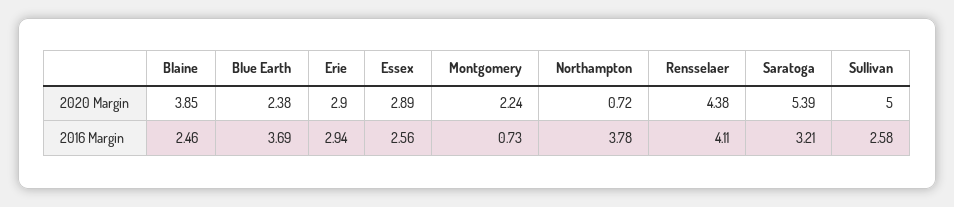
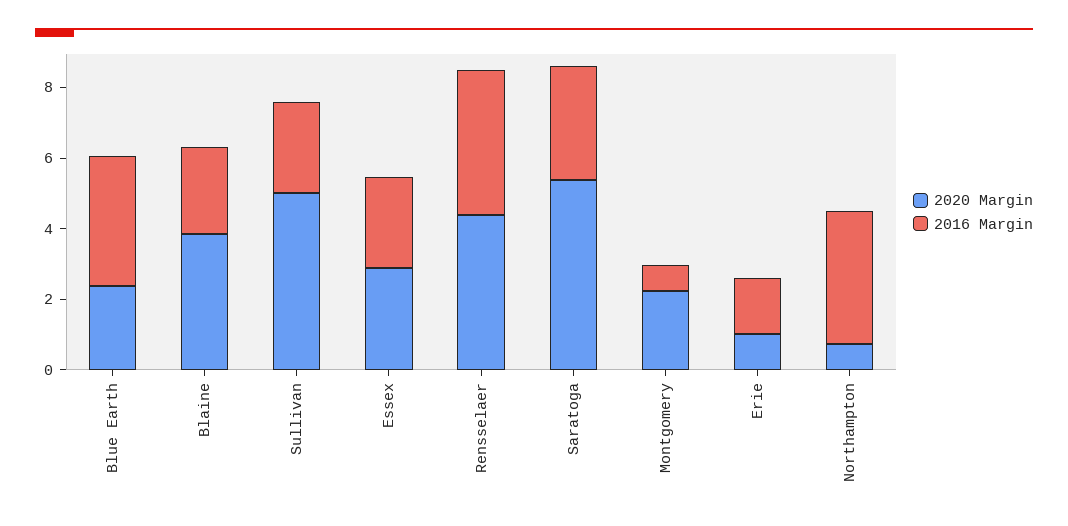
  {
    "2020 Margin": {
      "Blaine": 3.85,
      "Blue Earth": 2.38,
-     "Erie": 2.9,
+     "Erie": 1,
      "Essex": 2.89,
      "Montgomery": 2.24,
      "Northampton": 0.72,
      "Rensselaer": 4.38,
      "Saratoga": 5.39,
      "Sullivan": 5
    },
    "2016 Margin": {
      "Blaine": 2.46,
      "Blue Earth": 3.69,
-     "Erie": 2.94,
+     "Erie": 1.5,
      "Essex": 2.56,
      "Montgomery": 0.73,
      "Northampton": 3.78,
      "Rensselaer": 4.11,
      "Saratoga": 3.21,
      "Sullivan": 2.58
    }
  }

